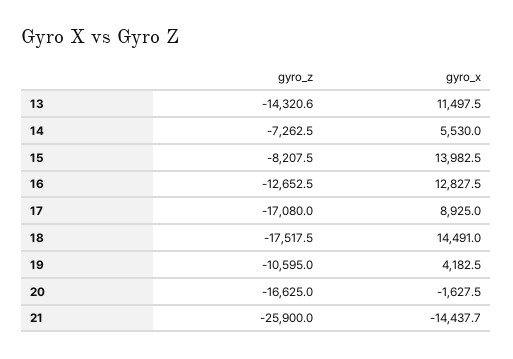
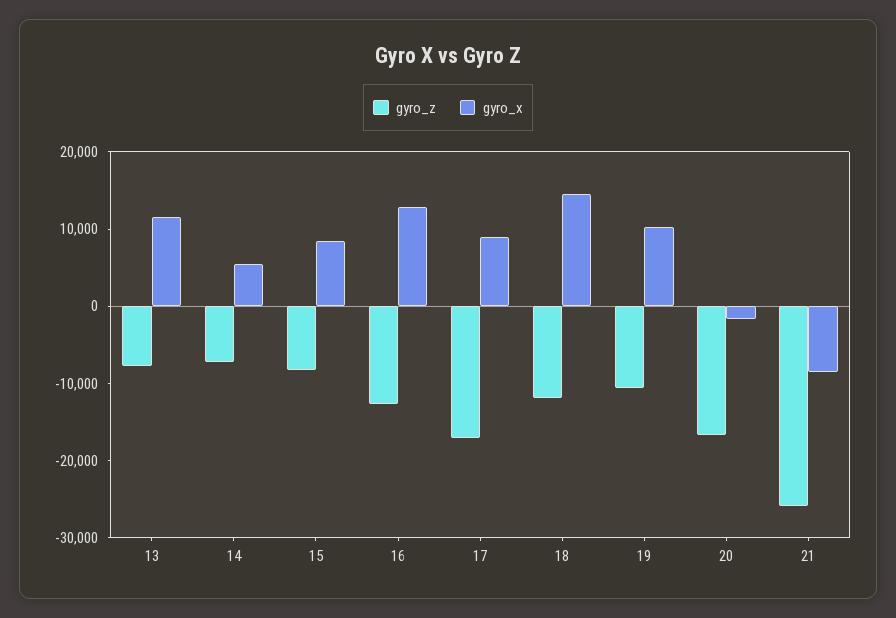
  {
    "gyro_z": {
-     "13": -14320.6,
+     "13": -8000,
      "14": -7262.5,
      "15": -8207.5,
      "16": -12652.5,
      "17": -17080,
-     "18": -17517.5,
+     "18": -12000,
      "19": -10595,
      "20": -16625,
      "21": -25900
    },
    "gyro_x": {
      "13": 11497.5,
      "14": 5530,
-     "15": 13982.5,
+     "15": 8000,
      "16": 12827.5,
      "17": 8925,
      "18": 14491,
-     "19": 4182.5,
+     "19": 10000,
      "20": -1627.5,
-     "21": -14437.7
+     "21": -8000
    }
  }

